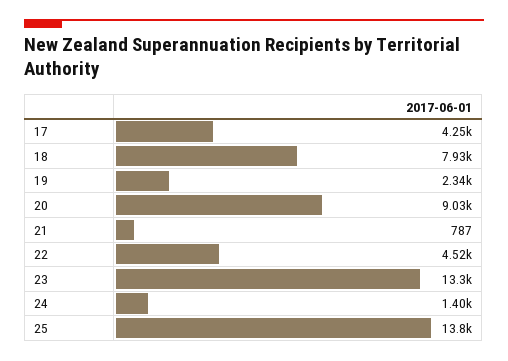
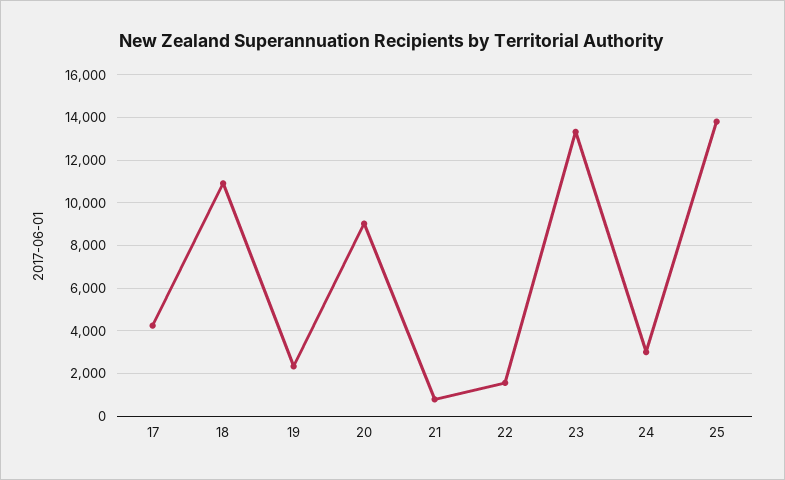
  {
    "17": 4250,
-   "18": 7930,
+   "18": 11000,
    "19": 2340,
    "20": 9030,
    "21": 787,
-   "22": 4520,
+   "22": 1500,
    "23": 13300,
-   "24": 1400,
+   "24": 3000,
    "25": 13800
  }

